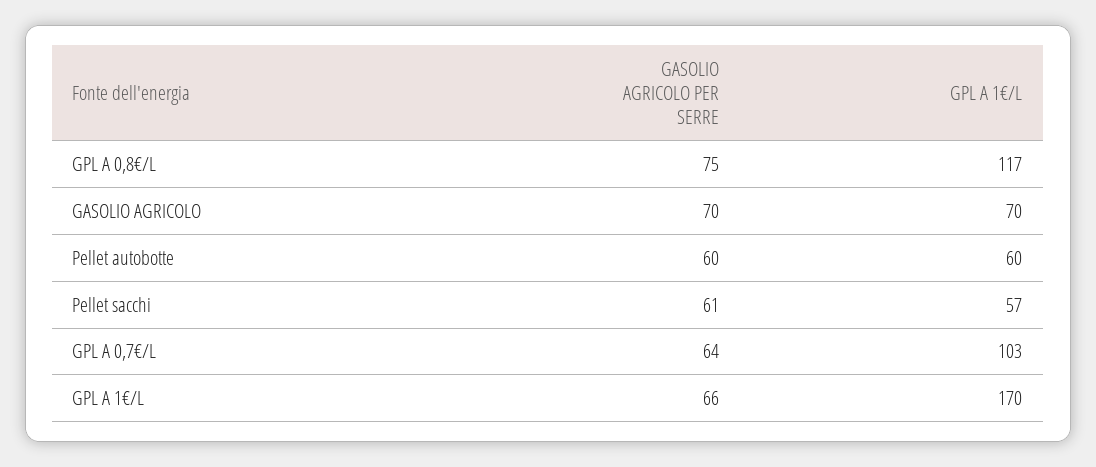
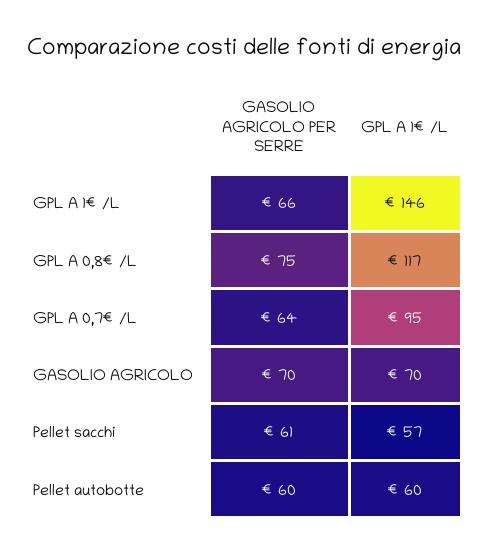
  {
    "GASOLIO AGRICOLO PER SERRE": {
      "GPL A 0,8€/L": 75,
      "GASOLIO AGRICOLO": 70,
      "Pellet autobotte": 60,
      "Pellet sacchi": 61,
      "GPL A 0,7€/L": 64,
      "GPL A 1€/L": 66
    },
    "GPL A 1€/L": {
      "GPL A 0,8€/L": 117,
      "GASOLIO AGRICOLO": 70,
      "Pellet autobotte": 60,
      "Pellet sacchi": 57,
-     "GPL A 0,7€/L": 103,
+     "GPL A 0,7€/L": 95,
-     "GPL A 1€/L": 170
+     "GPL A 1€/L": 146
    }
  }

